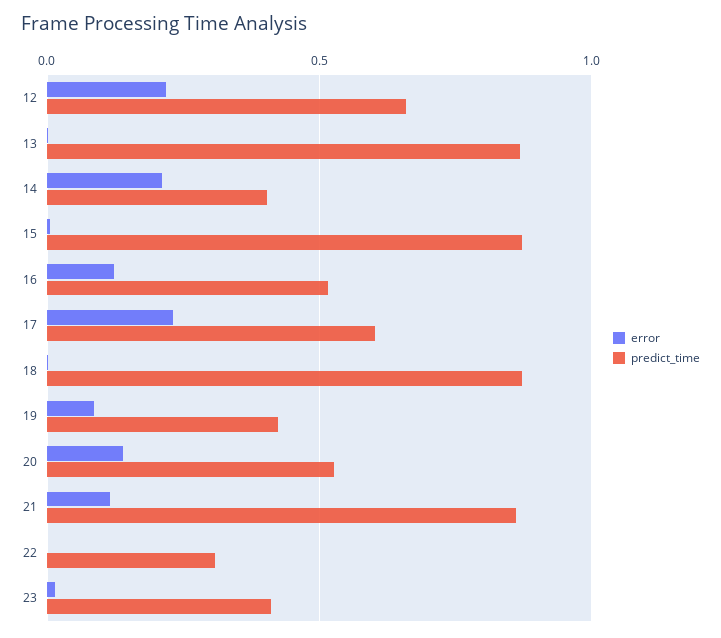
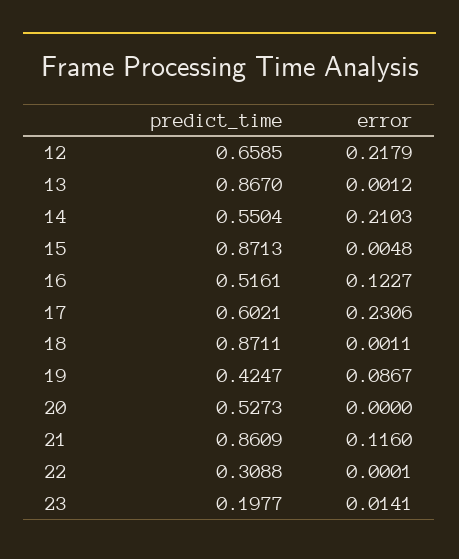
  {
    "error": {
      "12": 0.2179,
      "13": 0.0012,
      "14": 0.2103,
      "15": 0.0048,
      "16": 0.1227,
      "17": 0.2306,
      "18": 0.0011,
      "19": 0.0867,
-     "20": 0.15,
+     "20": 0,
      "21": 0.116,
      "22": 0.0001,
      "23": 0.0141
    },
    "predict_time": {
      "12": 0.6585,
      "13": 0.867,
-     "14": 0.4,
+     "14": 0.5504,
      "15": 0.8713,
      "16": 0.5161,
      "17": 0.6021,
      "18": 0.8711,
      "19": 0.4247,
      "20": 0.5273,
      "21": 0.8609,
      "22": 0.3088,
-     "23": 0.4
+     "23": 0.1977
    }
  }

